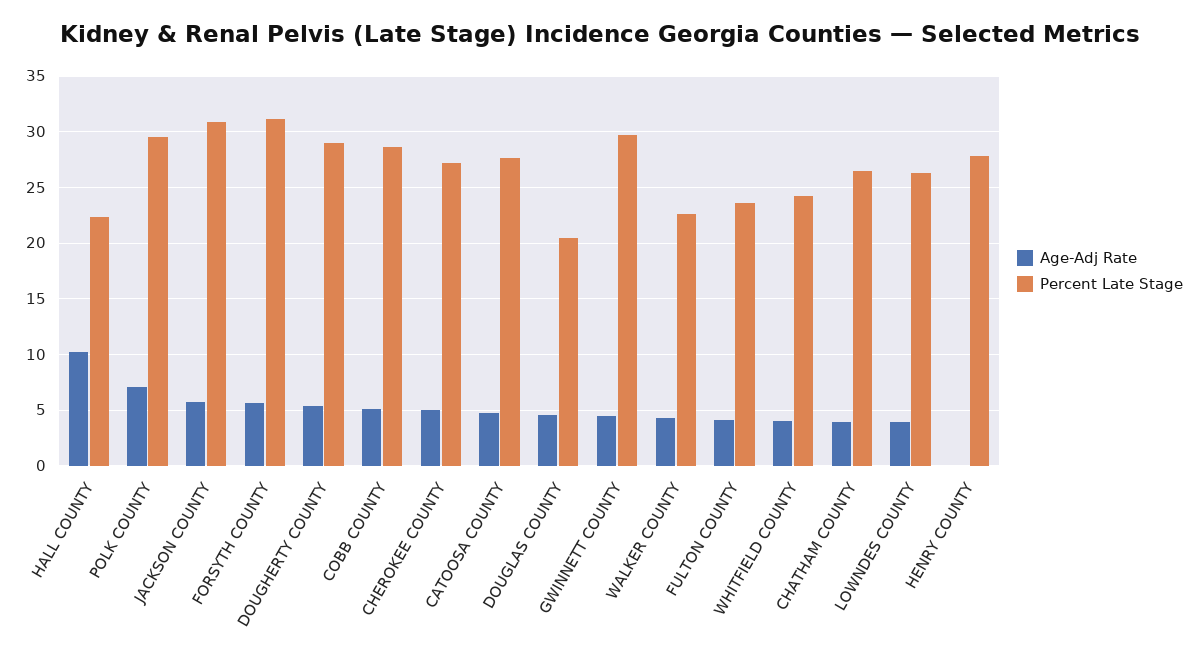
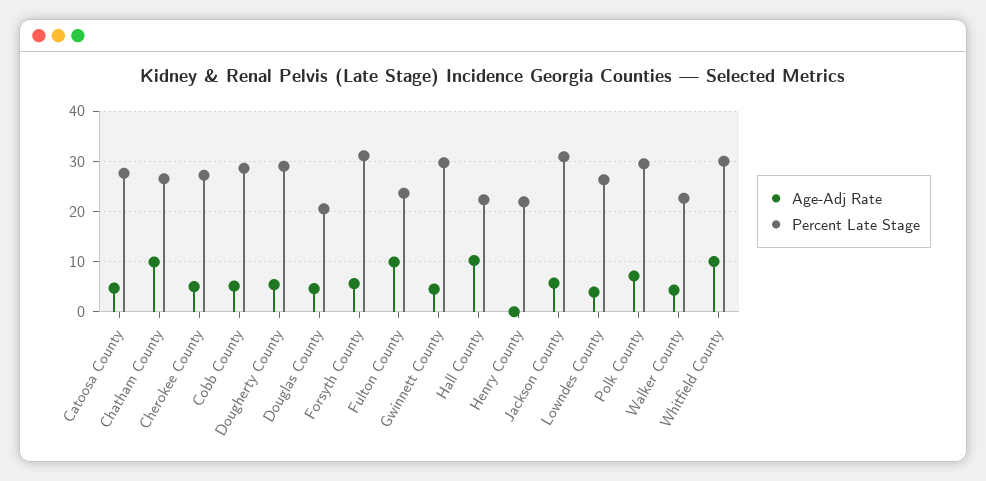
  {
    "Age-Adj Rate": {
      "HALL COUNTY": 10,
      "POLK COUNTY": 7,
      "JACKSON COUNTY": 6,
      "FORSYTH COUNTY": 6,
      "DOUGHERTY COUNTY": 5,
      "COBB COUNTY": 5,
      "CHEROKEE COUNTY": 5,
      "CATOOSA COUNTY": 5,
      "DOUGLAS COUNTY": 5,
      "GWINNETT COUNTY": 5,
      "WALKER COUNTY": 4,
-     "FULTON COUNTY": 4,
+     "FULTON COUNTY": 10,
-     "WHITFIELD COUNTY": 4,
+     "WHITFIELD COUNTY": 10,
-     "CHATHAM COUNTY": 4,
+     "CHATHAM COUNTY": 10,
      "LOWNDES COUNTY": 4,
      "HENRY COUNTY": 0
    },
    "Percent Late Stage": {
      "HALL COUNTY": 22,
      "POLK COUNTY": 30,
      "JACKSON COUNTY": 31,
      "FORSYTH COUNTY": 31,
      "DOUGHERTY COUNTY": 29,
      "COBB COUNTY": 29,
      "CHEROKEE COUNTY": 27,
      "CATOOSA COUNTY": 28,
      "DOUGLAS COUNTY": 21,
      "GWINNETT COUNTY": 30,
      "WALKER COUNTY": 23,
      "FULTON COUNTY": 24,
-     "WHITFIELD COUNTY": 24,
+     "WHITFIELD COUNTY": 30,
      "CHATHAM COUNTY": 27,
      "LOWNDES COUNTY": 26,
-     "HENRY COUNTY": 28
+     "HENRY COUNTY": 22
    }
  }

